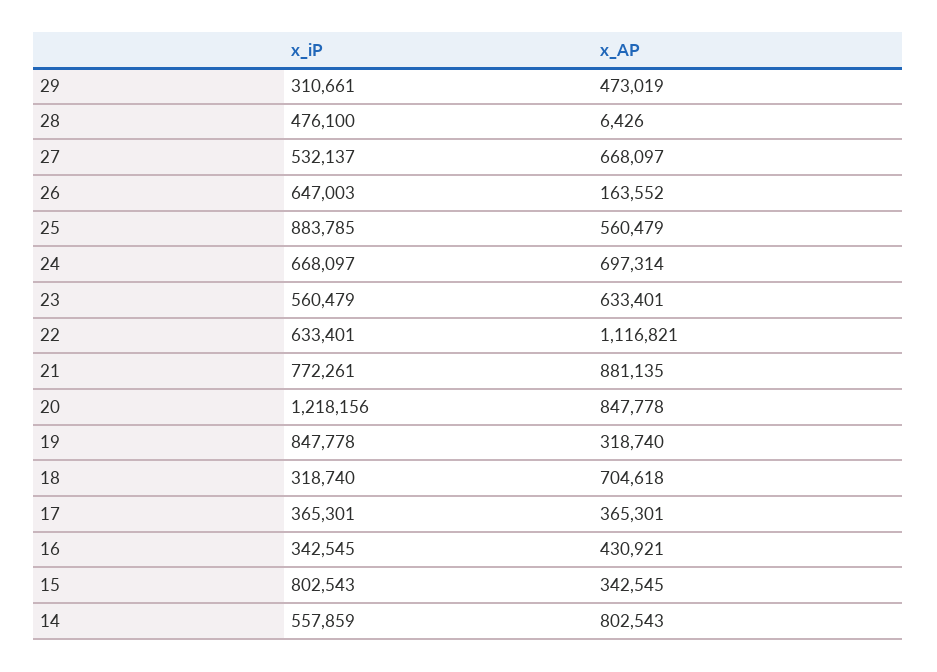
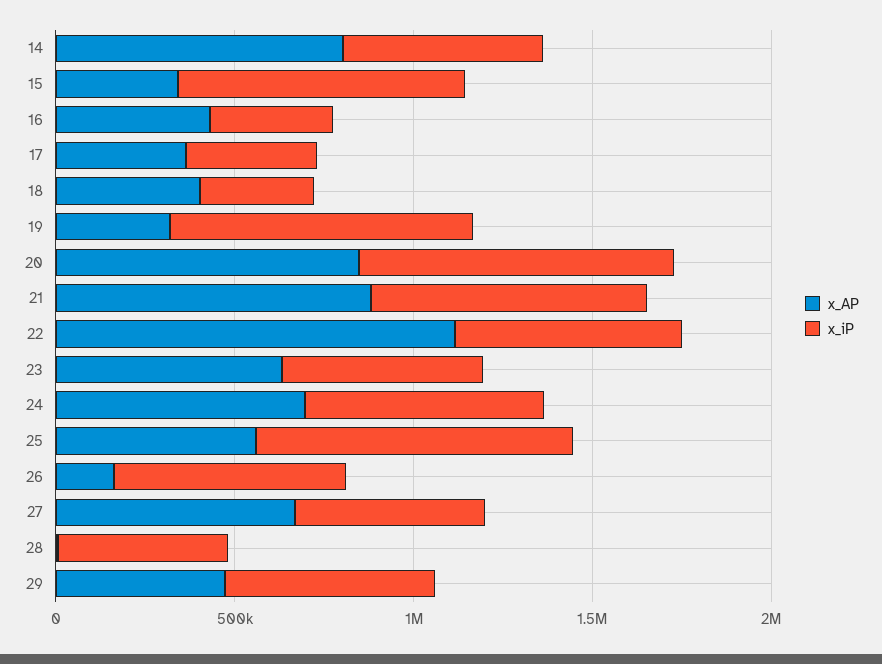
  {
    "x_iP": {
-     "29": 310661,
+     "29": 600000,
      "28": 476100,
      "27": 532137,
      "26": 647003,
      "25": 883785,
      "24": 668097,
      "23": 560479,
      "22": 633401,
      "21": 772261,
-     "20": 1218156,
+     "20": 900000,
      "19": 847778,
      "18": 318740,
      "17": 365301,
      "16": 342545,
      "15": 802543,
      "14": 557859
    },
    "x_AP": {
      "29": 473019,
      "28": 6426,
      "27": 668097,
      "26": 163552,
      "25": 560479,
      "24": 697314,
      "23": 633401,
      "22": 1116821,
      "21": 881135,
      "20": 847778,
      "19": 318740,
-     "18": 704618,
+     "18": 400000,
      "17": 365301,
      "16": 430921,
      "15": 342545,
      "14": 802543
    }
  }

